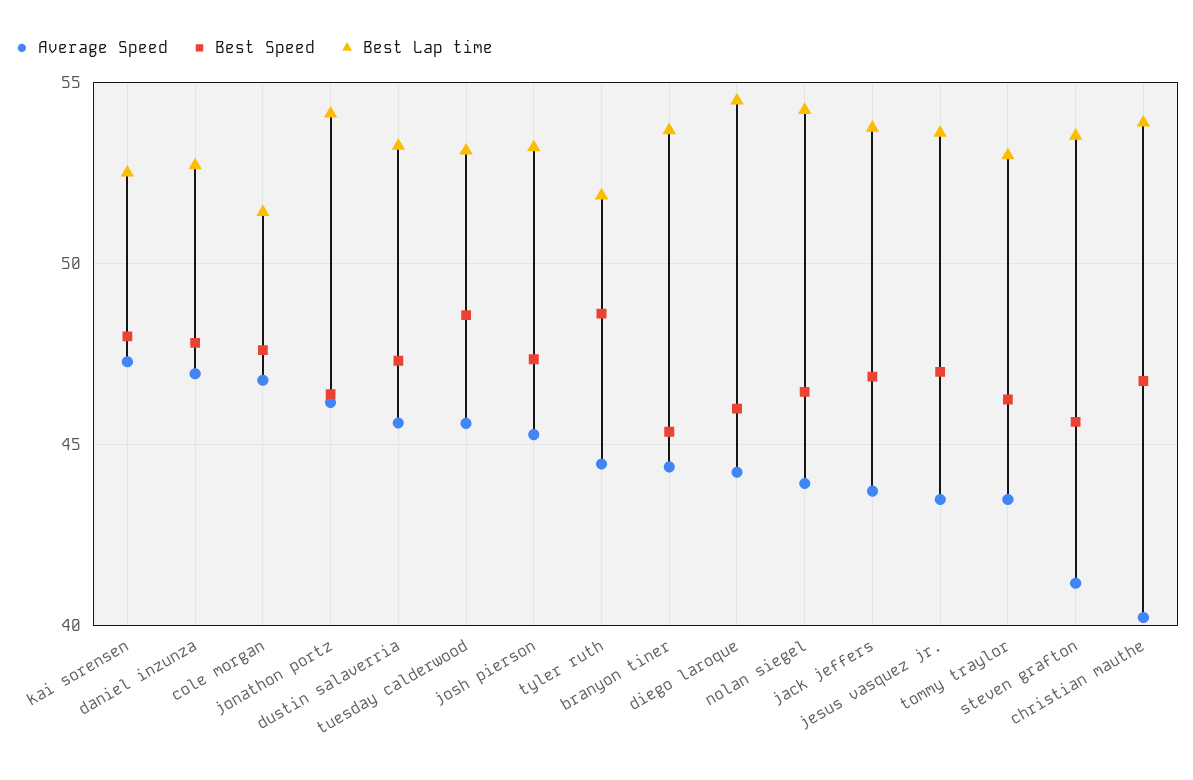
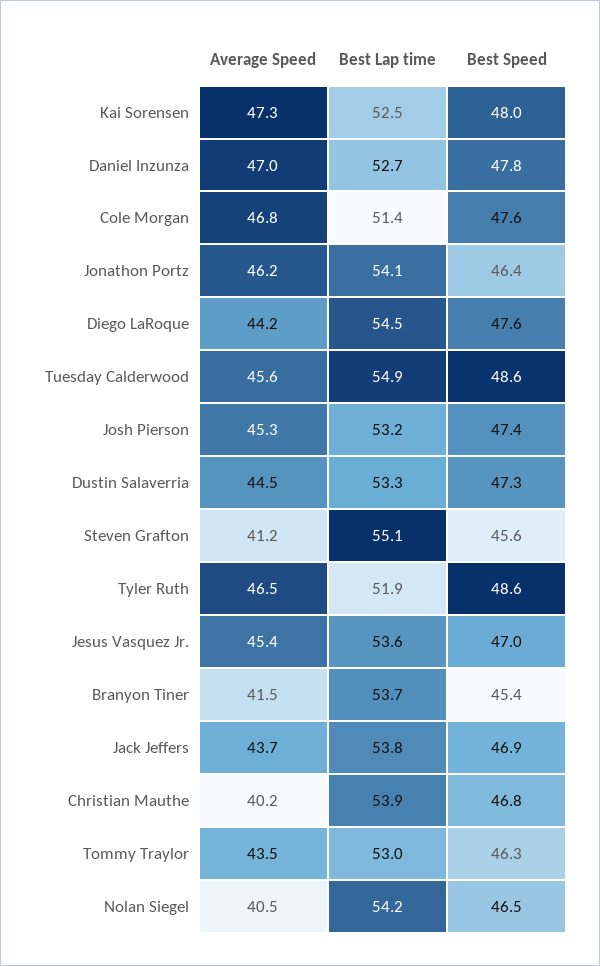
  {
    "Average Speed": {
      "kai sorensen": 47.3,
      "daniel inzunza": 47,
      "cole morgan": 46.8,
      "jonathon portz": 46.2,
-     "dustin salaverria": 45.5,
+     "dustin salaverria": 44.5,
      "tuesday calderwood": 45.6,
      "josh pierson": 45.3,
-     "tyler ruth": 44.5,
+     "tyler ruth": 46.5,
-     "branyon tiner": 44.5,
+     "branyon tiner": 41.5,
      "diego laroque": 44.2,
-     "nolan siegel": 44,
+     "nolan siegel": 40.5,
      "jack jeffers": 43.7,
-     "jesus vasquez jr.": 43.5,
+     "jesus vasquez jr.": 45.4,
      "tommy traylor": 43.5,
      "steven grafton": 41.2,
      "christian mauthe": 40.2
    },
    "Best Speed": {
      "kai sorensen": 48,
      "daniel inzunza": 47.8,
      "cole morgan": 47.6,
      "jonathon portz": 46.4,
      "dustin salaverria": 47.3,
      "tuesday calderwood": 48.6,
      "josh pierson": 47.4,
      "tyler ruth": 48.6,
      "branyon tiner": 45.4,
-     "diego laroque": 46,
+     "diego laroque": 47.6,
      "nolan siegel": 46.5,
      "jack jeffers": 46.9,
      "jesus vasquez jr.": 47,
      "tommy traylor": 46.3,
      "steven grafton": 45.6,
      "christian mauthe": 46.8
    },
    "Best Lap time": {
      "kai sorensen": 52.5,
      "daniel inzunza": 52.7,
      "cole morgan": 51.4,
      "jonathon portz": 54.1,
      "dustin salaverria": 53.3,
-     "tuesday calderwood": 53,
+     "tuesday calderwood": 54.9,
      "josh pierson": 53.2,
      "tyler ruth": 51.9,
      "branyon tiner": 53.7,
      "diego laroque": 54.5,
      "nolan siegel": 54.2,
      "jack jeffers": 53.8,
      "jesus vasquez jr.": 53.6,
      "tommy traylor": 53,
-     "steven grafton": 53.5,
+     "steven grafton": 55.1,
      "christian mauthe": 53.9
    }
  }

